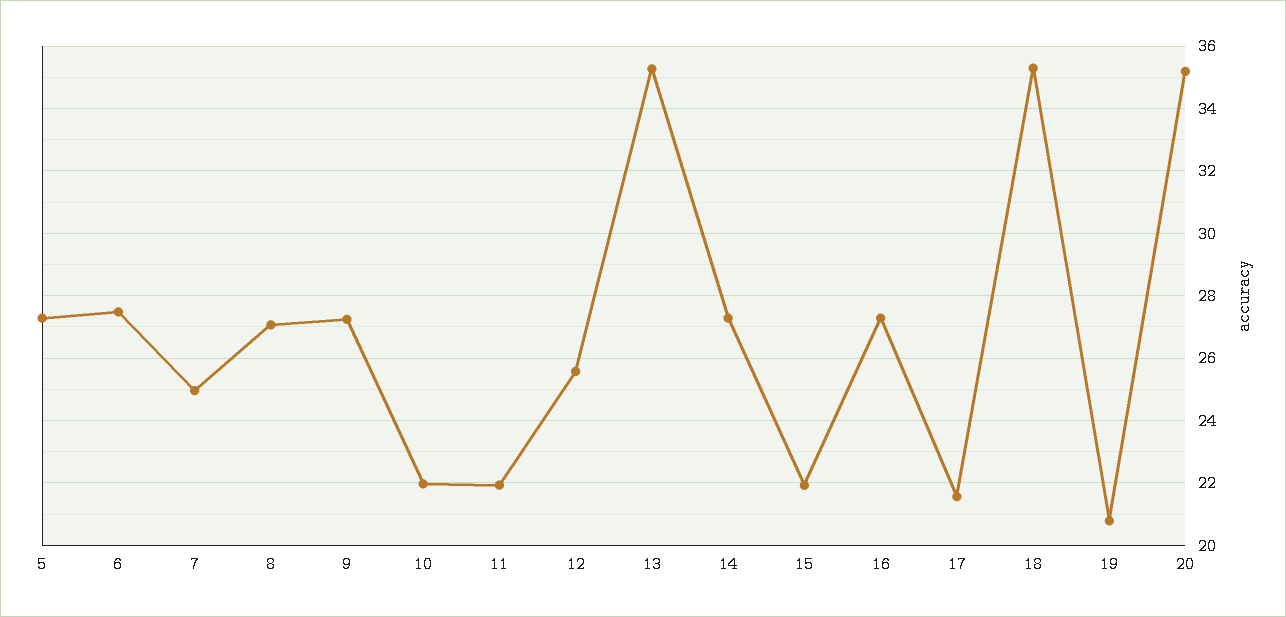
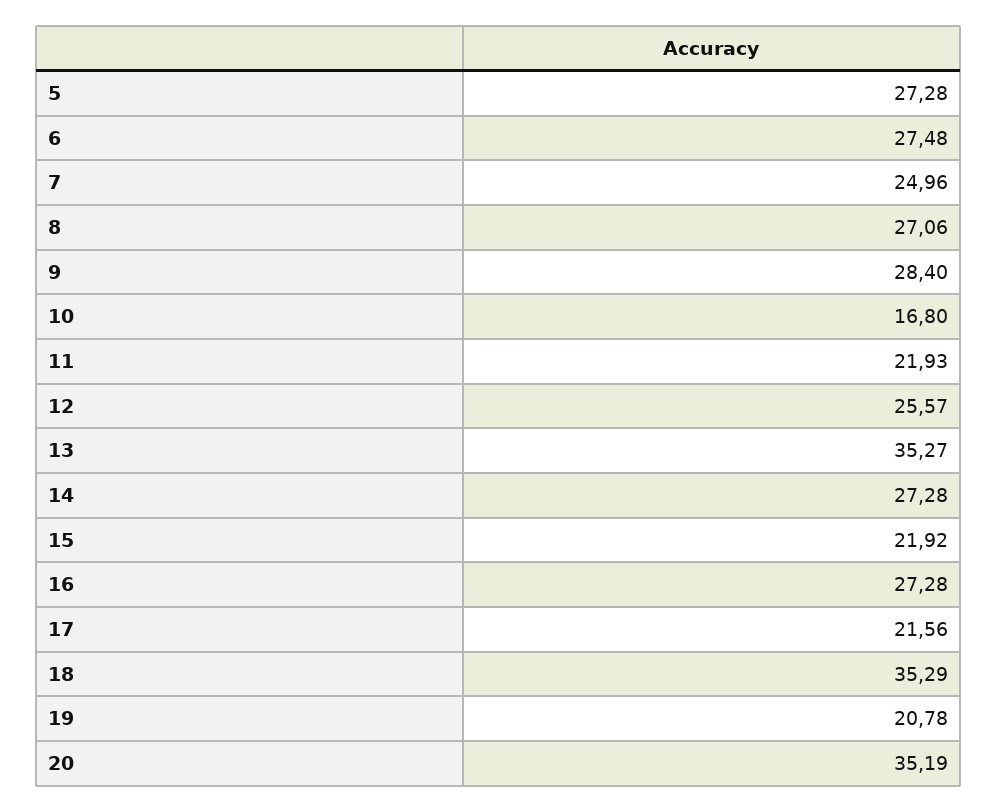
  {
    "5": 27.28,
    "6": 27.48,
    "7": 24.96,
    "8": 27.06,
-   "9": 27.2,
+   "9": 28.4,
-   "10": 22,
+   "10": 16.8,
    "11": 21.93,
    "12": 25.57,
    "13": 35.27,
    "14": 27.28,
    "15": 21.92,
    "16": 27.28,
    "17": 21.56,
    "18": 35.29,
    "19": 20.78,
    "20": 35.19
  }

